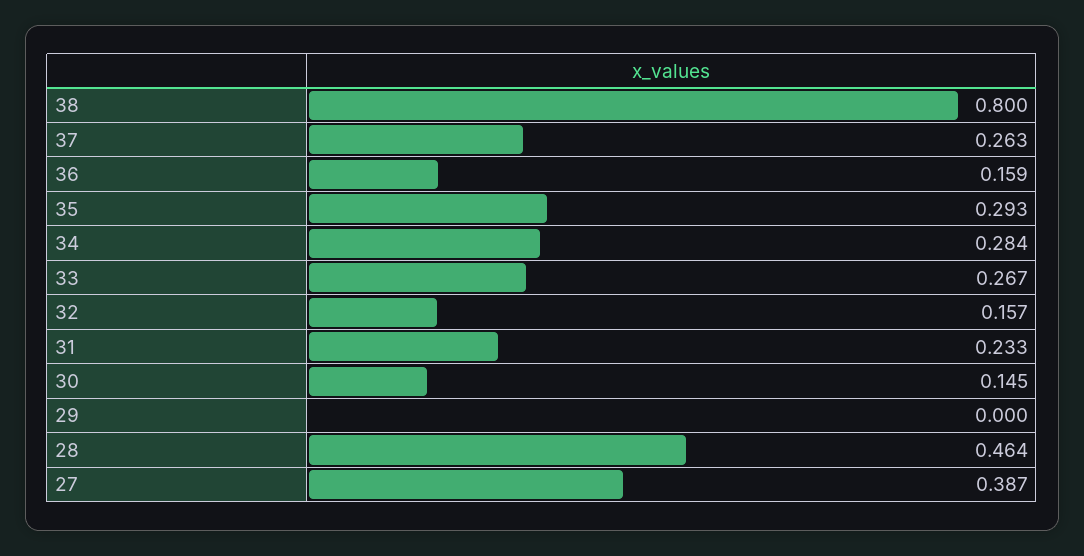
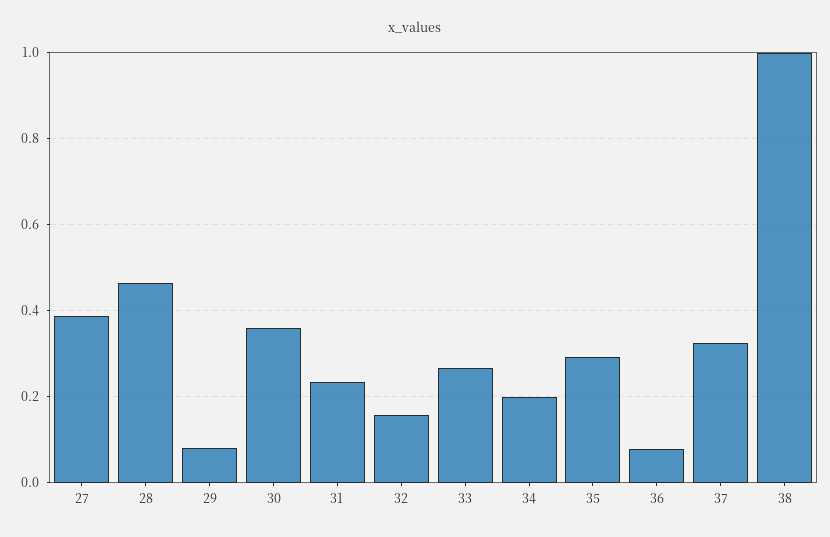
  {
-   "38": 0.8,
+   "38": 1,
-   "37": 0.263,
+   "37": 0.32,
-   "36": 0.159,
+   "36": 0.08,
    "35": 0.293,
-   "34": 0.284,
+   "34": 0.2,
    "33": 0.267,
    "32": 0.157,
    "31": 0.233,
-   "30": 0.145,
+   "30": 0.36,
-   "29": 0,
+   "29": 0.08,
    "28": 0.464,
    "27": 0.387
  }

